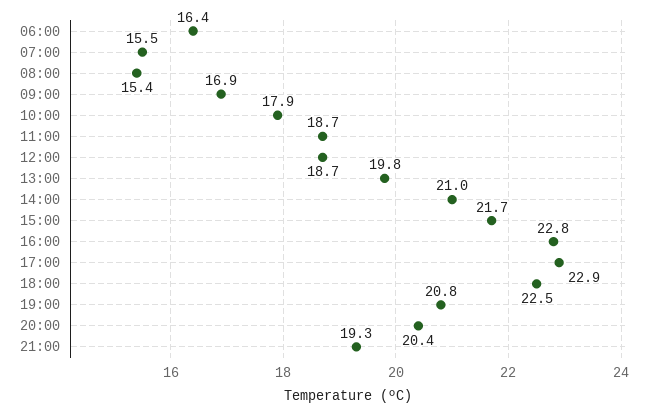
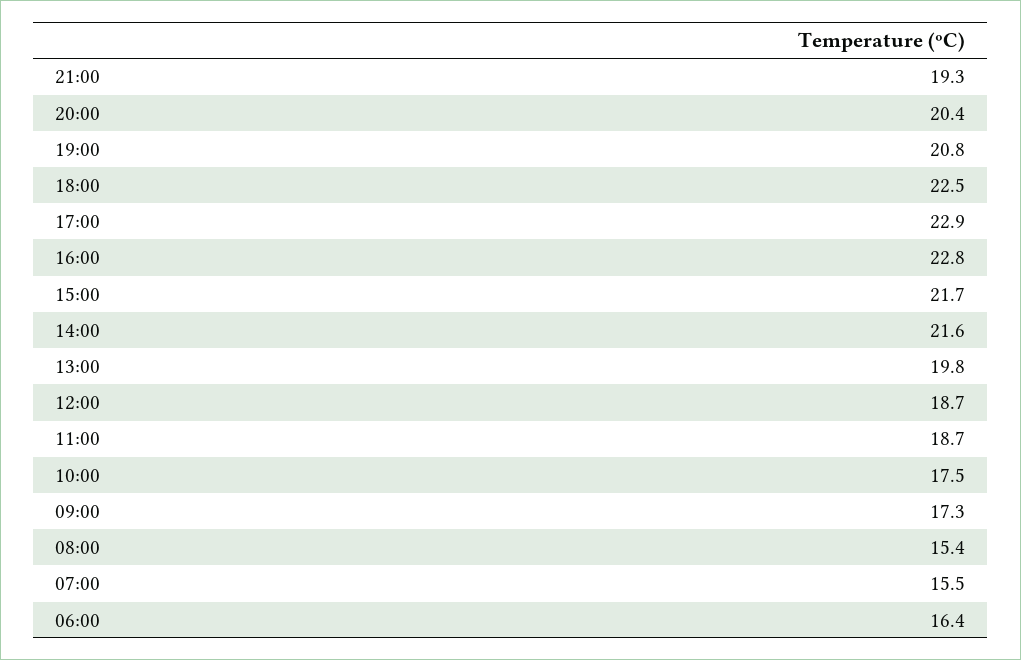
  {
    "06:00": 16.4,
    "07:00": 15.5,
    "08:00": 15.4,
-   "09:00": 16.9,
+   "09:00": 17.3,
-   "10:00": 17.9,
+   "10:00": 17.5,
    "11:00": 18.7,
    "12:00": 18.7,
    "13:00": 19.8,
-   "14:00": 21,
+   "14:00": 21.6,
    "15:00": 21.7,
    "16:00": 22.8,
    "17:00": 22.9,
    "18:00": 22.5,
    "19:00": 20.8,
    "20:00": 20.4,
    "21:00": 19.3
  }

